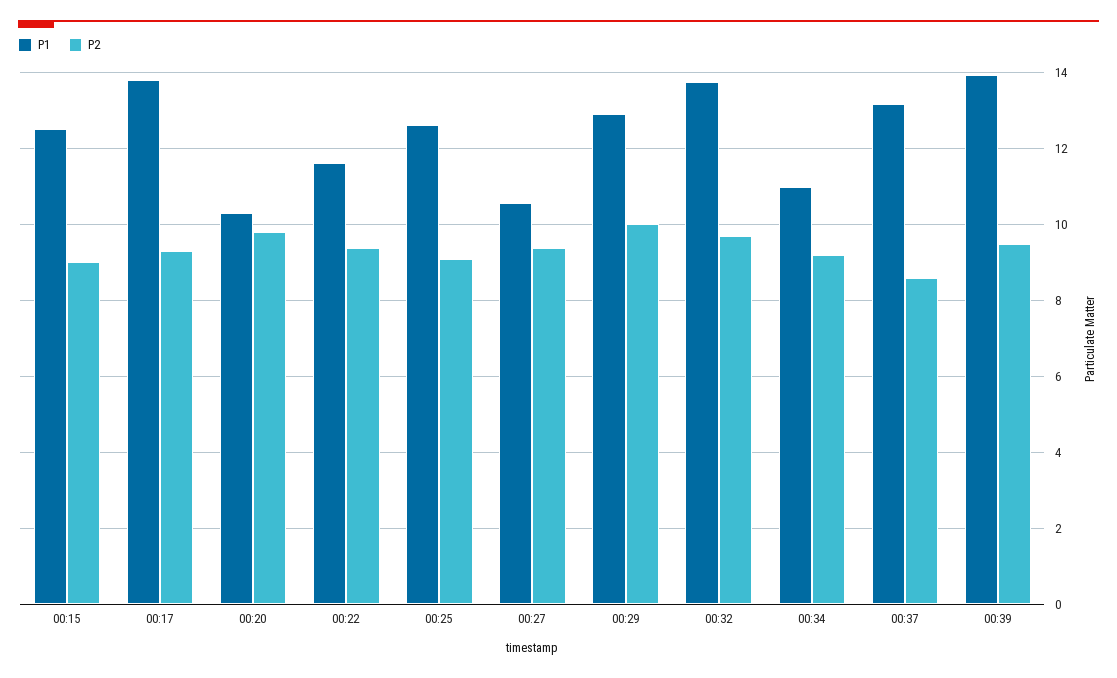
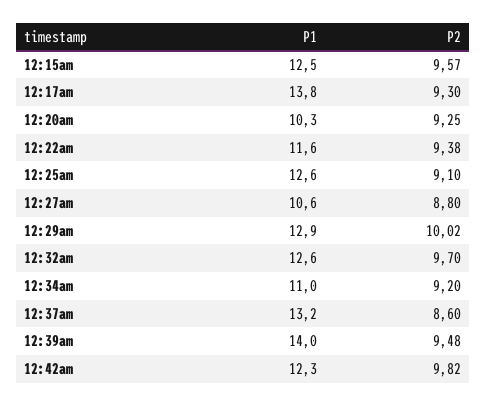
  {
    "P1": {
      "00:15": 12.5,
      "00:17": 13.8,
      "00:20": 10.3,
      "00:22": 11.6,
      "00:25": 12.6,
      "00:27": 10.6,
      "00:29": 12.9,
-     "00:32": 13.8,
+     "00:32": 12.6,
      "00:34": 11,
      "00:37": 13.2,
-     "00:39": 14
+     "00:39": 14,
+     "12:42am": 12.3
    },
    "P2": {
-     "00:15": 9,
+     "00:15": 9.57,
      "00:17": 9.3,
-     "00:20": 9.8,
+     "00:20": 9.25,
      "00:22": 9.38,
      "00:25": 9.1,
-     "00:27": 9.4,
+     "00:27": 8.8,
      "00:29": 10.02,
      "00:32": 9.7,
      "00:34": 9.2,
      "00:37": 8.6,
-     "00:39": 9.48
+     "00:39": 9.48,
+     "12:42am": 9.82
    }
  }

